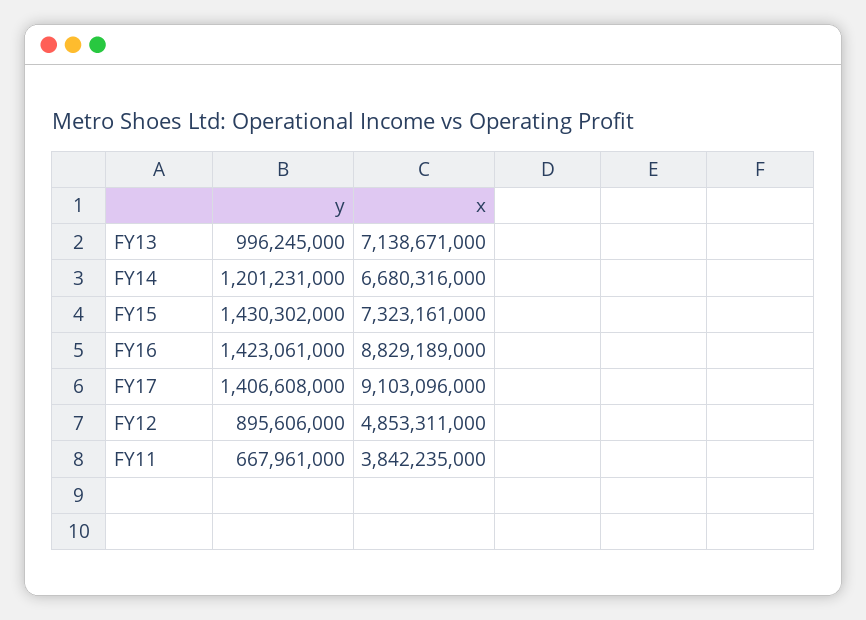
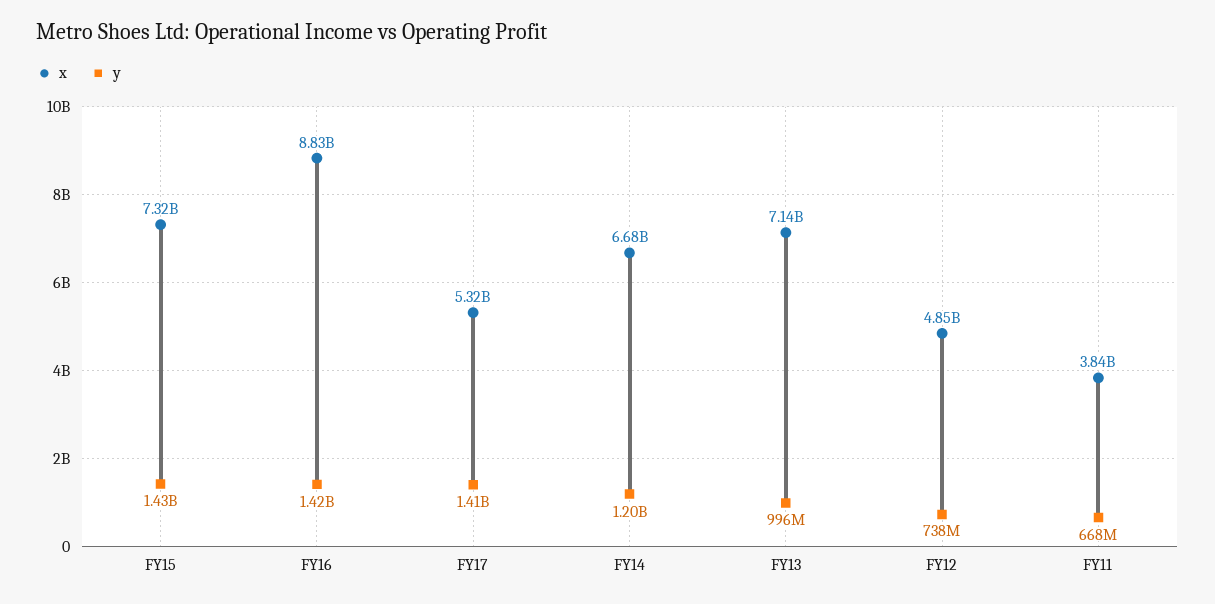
  {
    "y": {
      "FY13": 996245000,
      "FY14": 1201231000,
      "FY15": 1430302000,
      "FY16": 1423061000,
      "FY17": 1406608000,
-     "FY12": 895606000,
+     "FY12": 738000000,
      "FY11": 667961000
    },
    "x": {
      "FY13": 7138671000,
      "FY14": 6680316000,
      "FY15": 7323161000,
      "FY16": 8829189000,
-     "FY17": 9103096000,
+     "FY17": 5320000000,
      "FY12": 4853311000,
      "FY11": 3842235000
    }
  }

